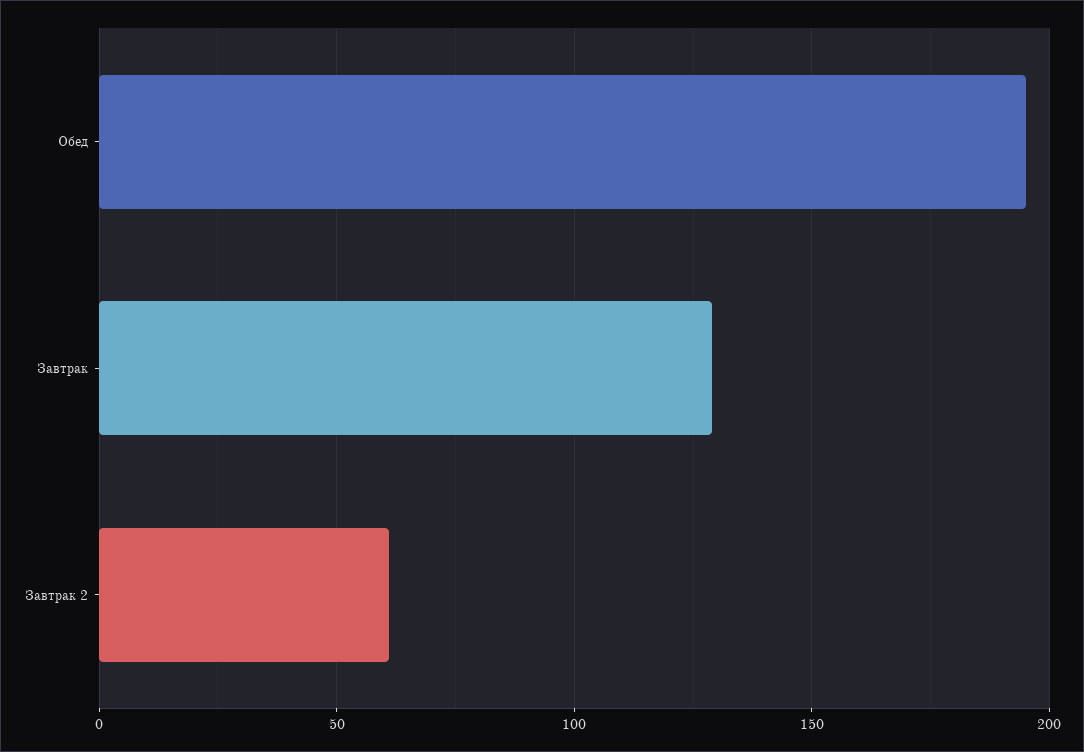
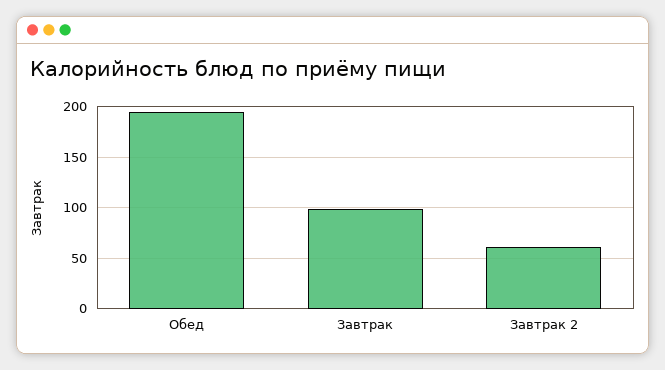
  {
    "Обед": 195,
-   "Завтрак": 130,
+   "Завтрак": 100,
    "Завтрак 2": 60
  }

